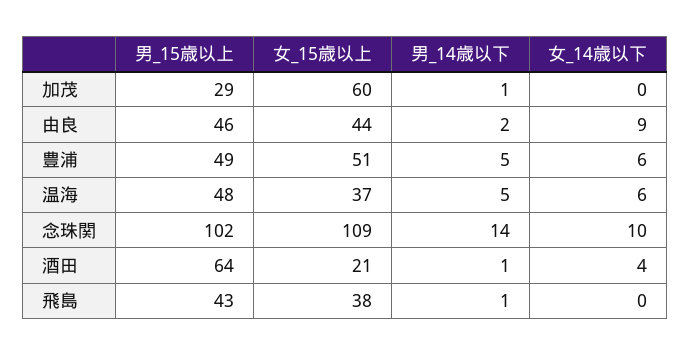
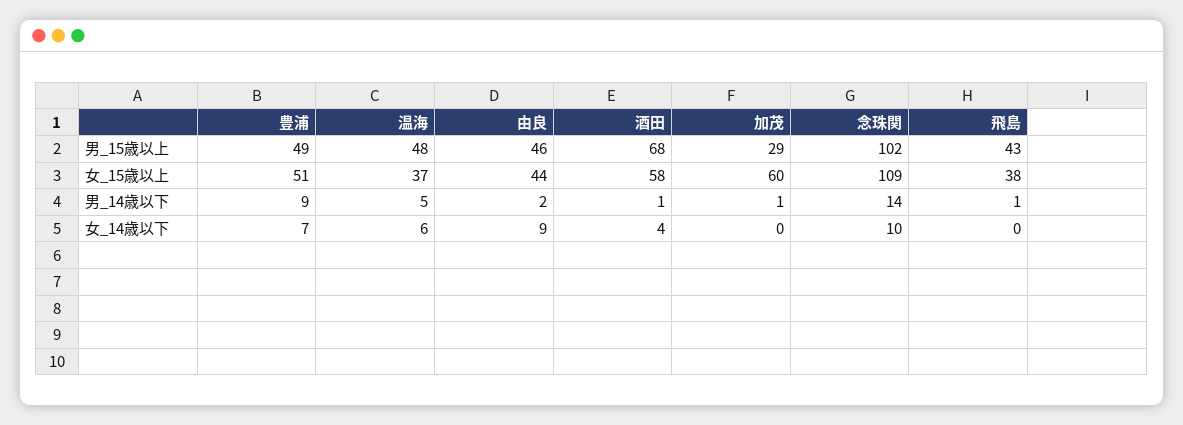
  {
    "男_15歳以上": {
      "加茂": 29,
      "由良": 46,
      "豊浦": 49,
      "温海": 48,
      "念珠関": 102,
-     "酒田": 64,
+     "酒田": 68,
      "飛島": 43
    },
    "女_15歳以上": {
      "加茂": 60,
      "由良": 44,
      "豊浦": 51,
      "温海": 37,
      "念珠関": 109,
-     "酒田": 21,
+     "酒田": 58,
      "飛島": 38
    },
    "男_14歳以下": {
      "加茂": 1,
      "由良": 2,
-     "豊浦": 5,
+     "豊浦": 9,
      "温海": 5,
      "念珠関": 14,
      "酒田": 1,
      "飛島": 1
    },
    "女_14歳以下": {
      "加茂": 0,
      "由良": 9,
-     "豊浦": 6,
+     "豊浦": 7,
      "温海": 6,
      "念珠関": 10,
      "酒田": 4,
      "飛島": 0
    }
  }

